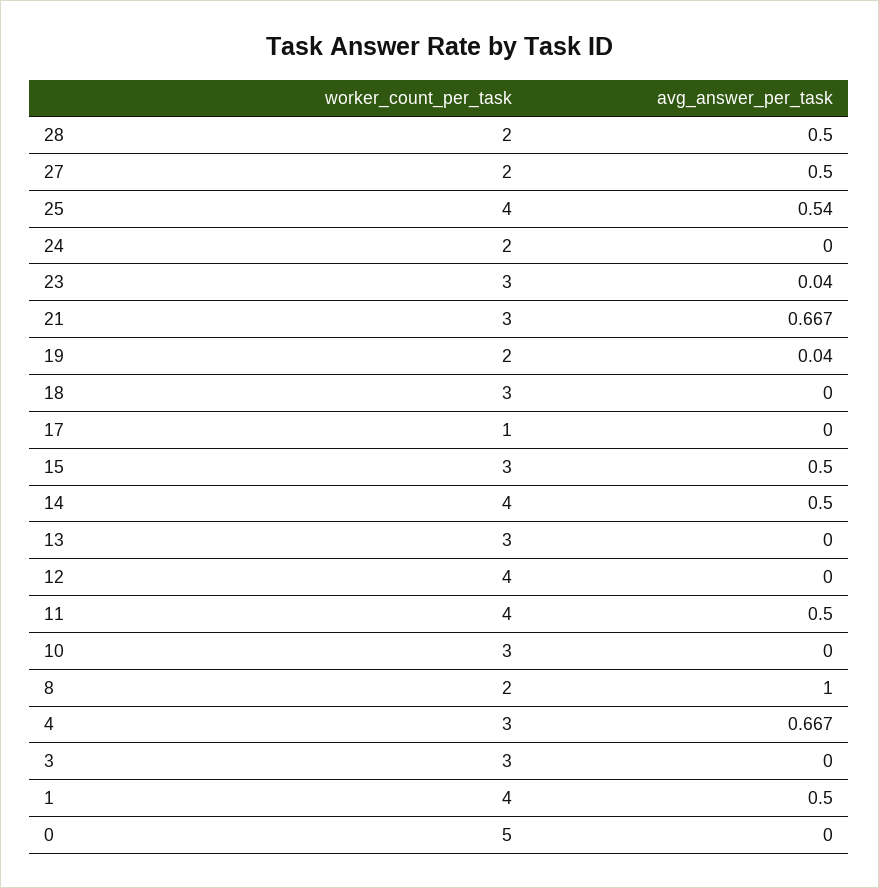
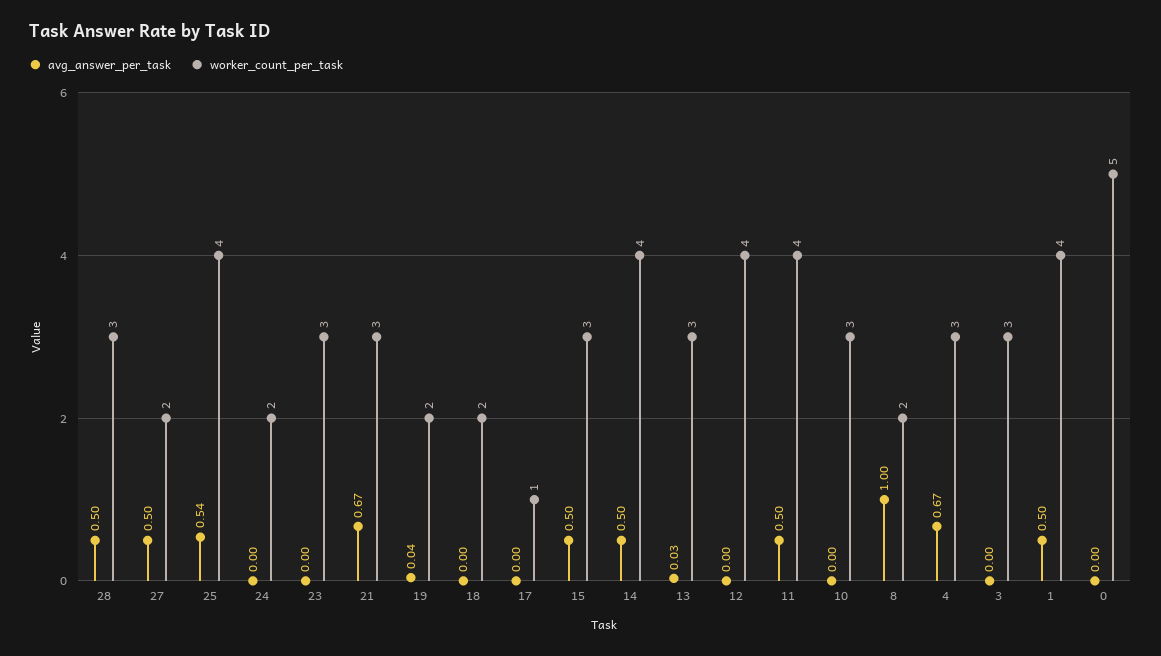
  {
    "worker_count_per_task": {
-     "28": 2,
+     "28": 3,
      "27": 2,
      "25": 4,
      "24": 2,
      "23": 3,
      "21": 3,
      "19": 2,
-     "18": 3,
+     "18": 2,
      "17": 1,
      "15": 3,
      "14": 4,
      "13": 3,
      "12": 4,
      "11": 4,
      "10": 3,
      "8": 2,
      "4": 3,
      "3": 3,
      "1": 4,
      "0": 5
    },
    "avg_answer_per_task": {
      "28": 0.5,
      "27": 0.5,
      "25": 0.54,
      "24": 0,
-     "23": 0.04,
+     "23": 0,
      "21": 0.667,
      "19": 0.04,
      "18": 0,
      "17": 0,
      "15": 0.5,
      "14": 0.5,
-     "13": 0,
+     "13": 0.03,
      "12": 0,
      "11": 0.5,
      "10": 0,
      "8": 1,
      "4": 0.667,
      "3": 0,
      "1": 0.5,
      "0": 0
    }
  }

